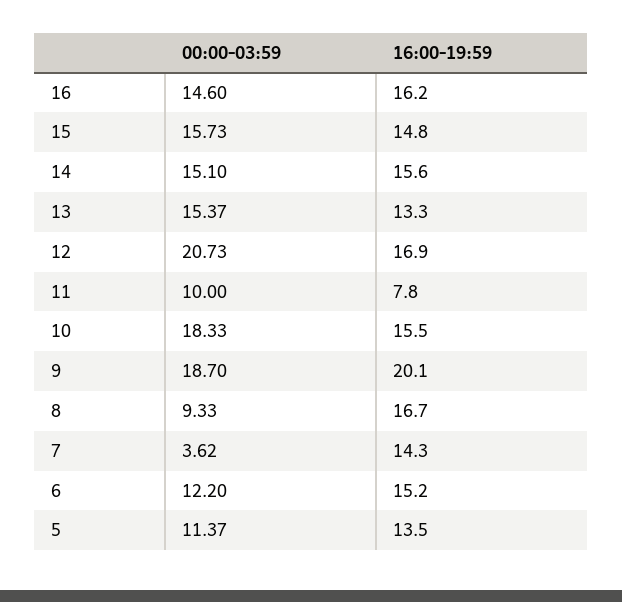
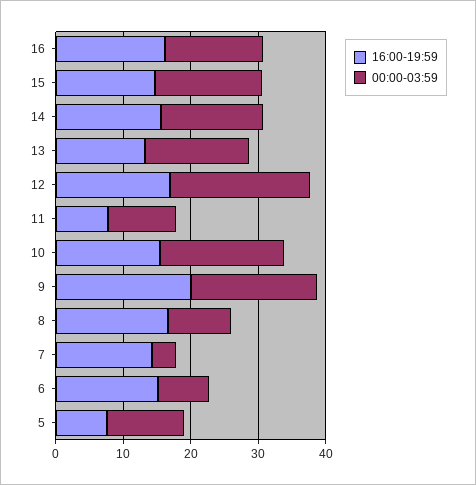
  {
    "00:00-03:59": {
      "16": 14.6,
      "15": 15.73,
      "14": 15.1,
      "13": 15.37,
      "12": 20.73,
      "11": 10,
      "10": 18.33,
      "9": 18.7,
      "8": 9.33,
      "7": 3.62,
-     "6": 12.2,
+     "6": 8,
      "5": 11.37
    },
    "16:00-19:59": {
      "16": 16.2,
      "15": 14.8,
      "14": 15.6,
      "13": 13.3,
      "12": 16.9,
      "11": 7.8,
      "10": 15.5,
      "9": 20.1,
      "8": 16.7,
      "7": 14.3,
      "6": 15.2,
-     "5": 13.5
+     "5": 8
    }
  }

